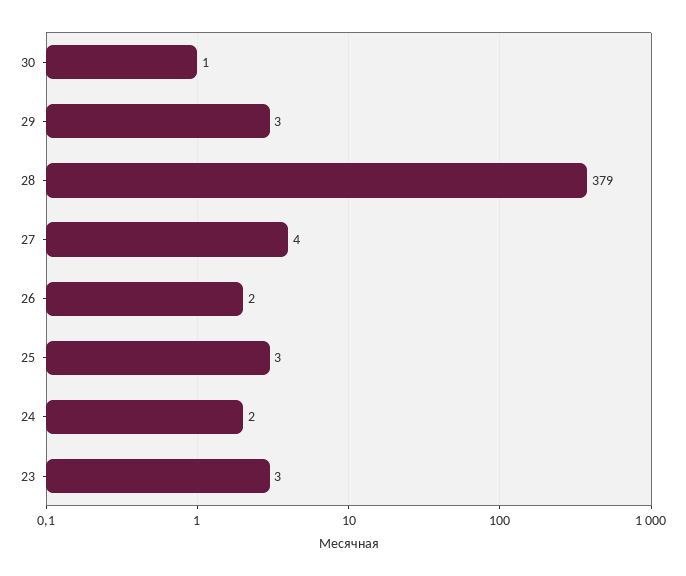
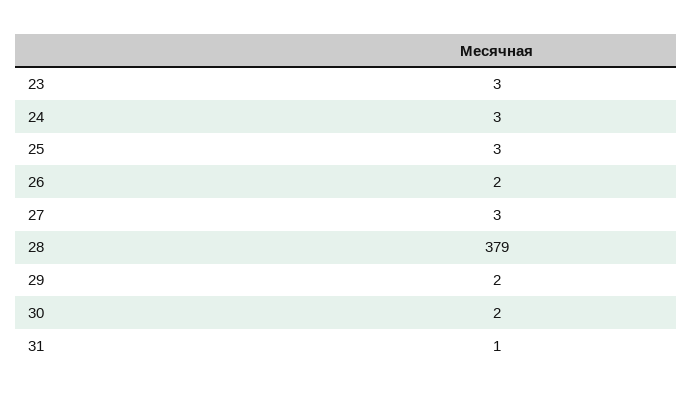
  {
-   "30": 1,
+   "30": 2,
-   "29": 3,
+   "29": 2,
    "28": 379,
-   "27": 4,
+   "27": 3,
    "26": 2,
    "25": 3,
-   "24": 2,
+   "24": 3,
-   "23": 3
+   "23": 3,
+   "31": 1
  }

